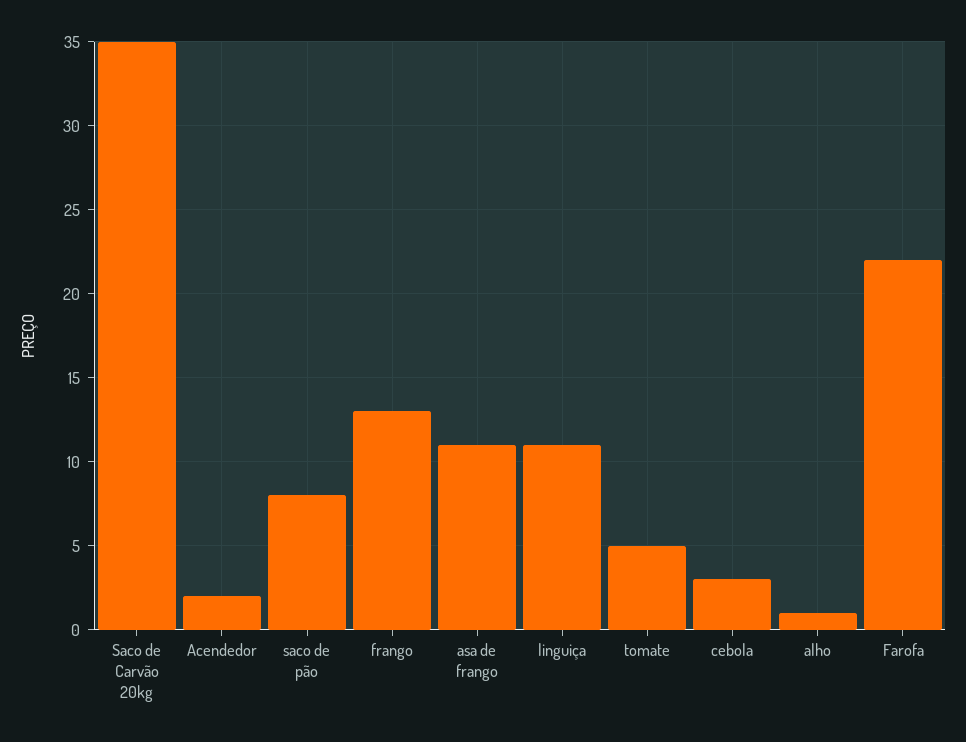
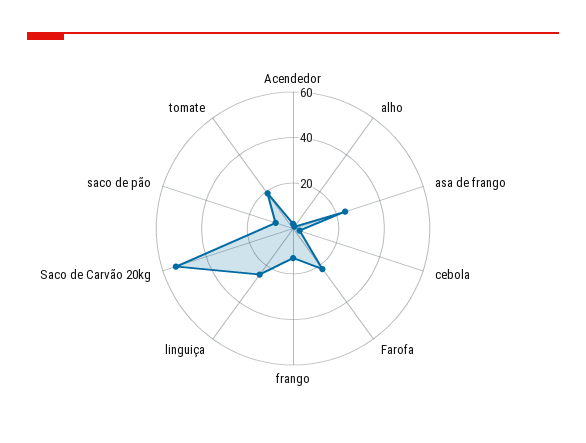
  {
-   "Saco de Carvão 20kg": 35,
+   "Saco de Carvão 20kg": 55,
    "Acendedor": 2,
    "saco de pão": 8,
    "frango": 13,
-   "asa de frango": 11,
+   "asa de frango": 25,
-   "linguiça": 11,
+   "linguiça": 25,
-   "tomate": 5,
+   "tomate": 20,
    "cebola": 3,
    "alho": 1,
    "Farofa": 22
  }

